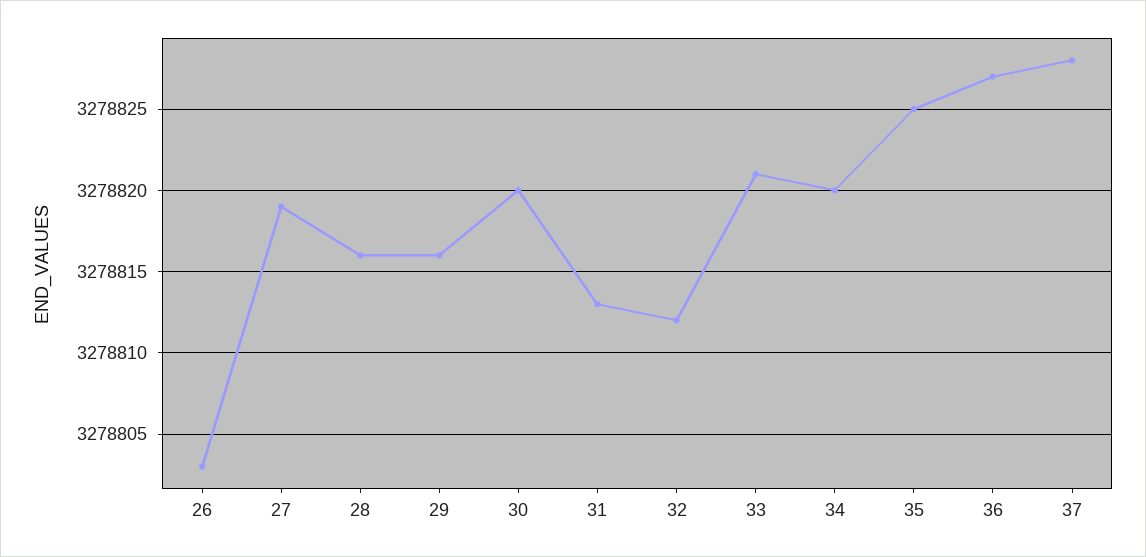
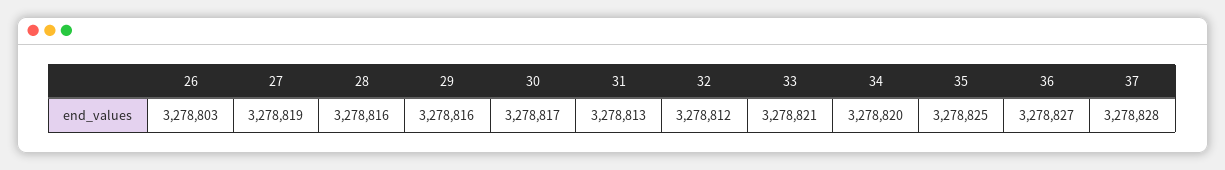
  {
    "26": 3278803,
    "27": 3278819,
    "28": 3278816,
    "29": 3278816,
-   "30": 3278820,
+   "30": 3278817,
    "31": 3278813,
    "32": 3278812,
    "33": 3278821,
    "34": 3278820,
    "35": 3278825,
    "36": 3278827,
    "37": 3278828
  }

